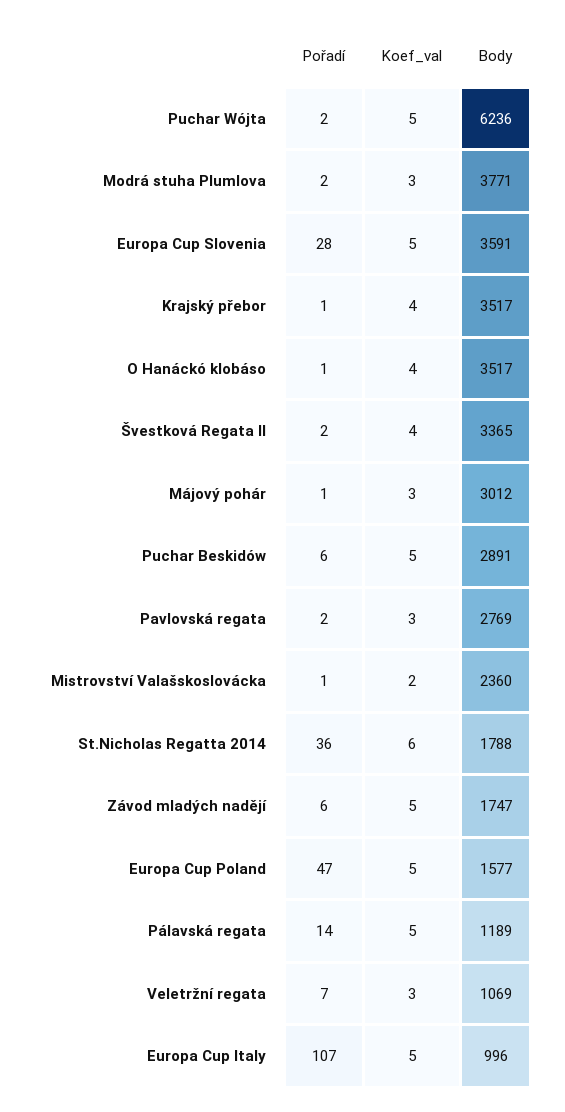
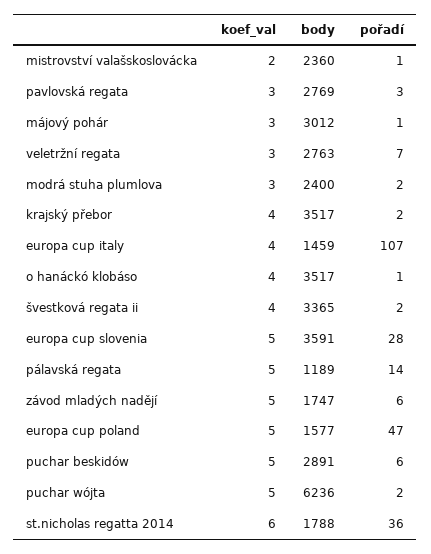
  {
    "Pořadí": {
      "Puchar Wójta": 2,
      "Modrá stuha Plumlova": 2,
      "Europa Cup Slovenia": 28,
-     "Krajský přebor": 1,
+     "Krajský přebor": 2,
      "O Hanáckó klobáso": 1,
      "Švestková Regata II": 2,
      "Májový pohár": 1,
      "Puchar Beskidów": 6,
-     "Pavlovská regata": 2,
+     "Pavlovská regata": 3,
      "Mistrovství Valašskoslovácka": 1,
      "St.Nicholas Regatta 2014": 36,
      "Závod mladých nadějí": 6,
      "Europa Cup Poland": 47,
      "Pálavská regata": 14,
      "Veletržní regata": 7,
      "Europa Cup Italy": 107
    },
    "Koef_val": {
      "Puchar Wójta": 5,
      "Modrá stuha Plumlova": 3,
      "Europa Cup Slovenia": 5,
      "Krajský přebor": 4,
      "O Hanáckó klobáso": 4,
      "Švestková Regata II": 4,
      "Májový pohár": 3,
      "Puchar Beskidów": 5,
      "Pavlovská regata": 3,
      "Mistrovství Valašskoslovácka": 2,
      "St.Nicholas Regatta 2014": 6,
      "Závod mladých nadějí": 5,
      "Europa Cup Poland": 5,
      "Pálavská regata": 5,
      "Veletržní regata": 3,
-     "Europa Cup Italy": 5
+     "Europa Cup Italy": 4
    },
    "Body": {
      "Puchar Wójta": 6236,
-     "Modrá stuha Plumlova": 3771,
+     "Modrá stuha Plumlova": 2400,
      "Europa Cup Slovenia": 3591,
      "Krajský přebor": 3517,
      "O Hanáckó klobáso": 3517,
      "Švestková Regata II": 3365,
      "Májový pohár": 3012,
      "Puchar Beskidów": 2891,
      "Pavlovská regata": 2769,
      "Mistrovství Valašskoslovácka": 2360,
      "St.Nicholas Regatta 2014": 1788,
      "Závod mladých nadějí": 1747,
      "Europa Cup Poland": 1577,
      "Pálavská regata": 1189,
-     "Veletržní regata": 1069,
+     "Veletržní regata": 2763,
-     "Europa Cup Italy": 996
+     "Europa Cup Italy": 1459
    }
  }

